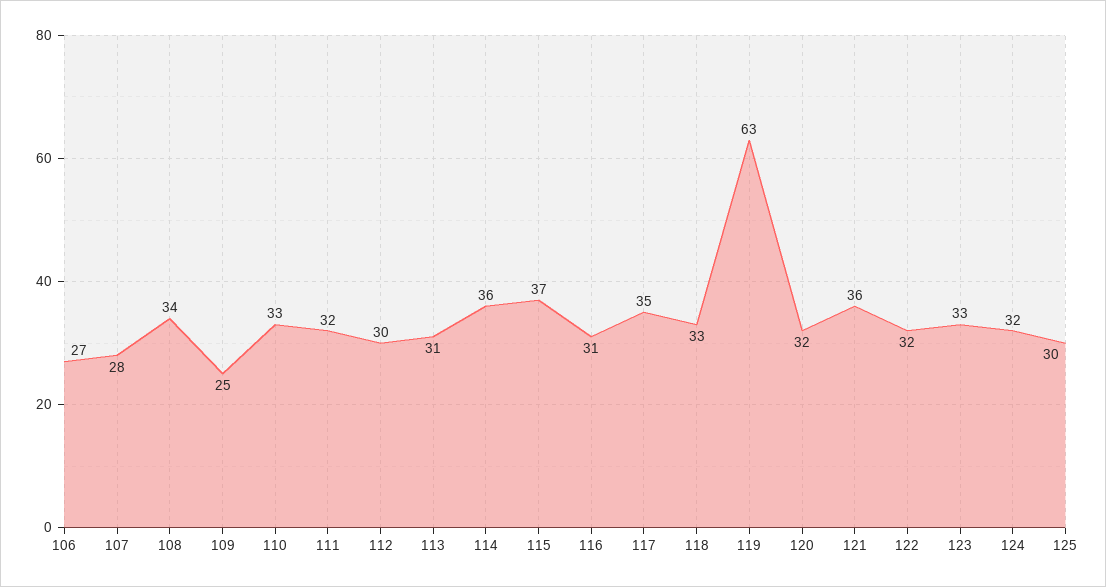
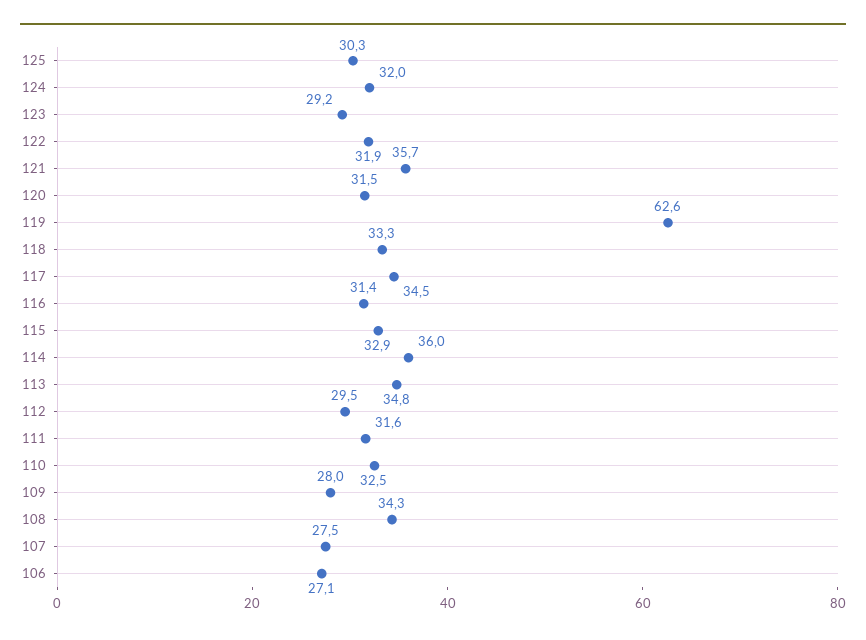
  {
    "106": 27.1,
    "107": 27.5,
    "108": 34.3,
-   "109": 25,
+   "109": 28,
    "110": 32.5,
    "111": 31.6,
    "112": 29.5,
-   "113": 31,
+   "113": 34.8,
    "114": 36,
-   "115": 37,
+   "115": 32.9,
    "116": 31.4,
    "117": 34.5,
    "118": 33.3,
    "119": 62.6,
    "120": 31.5,
    "121": 35.7,
    "122": 31.9,
-   "123": 33,
+   "123": 29.2,
    "124": 32,
    "125": 30.3
  }

